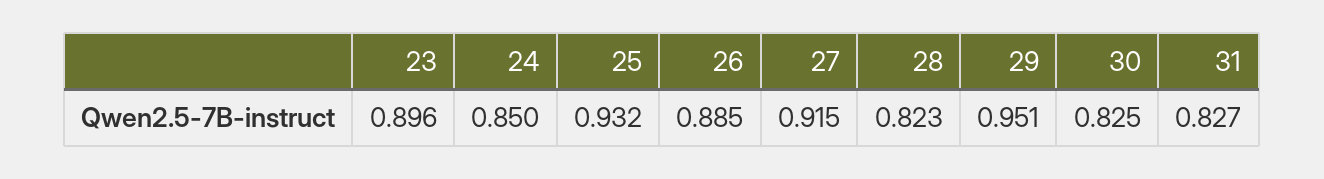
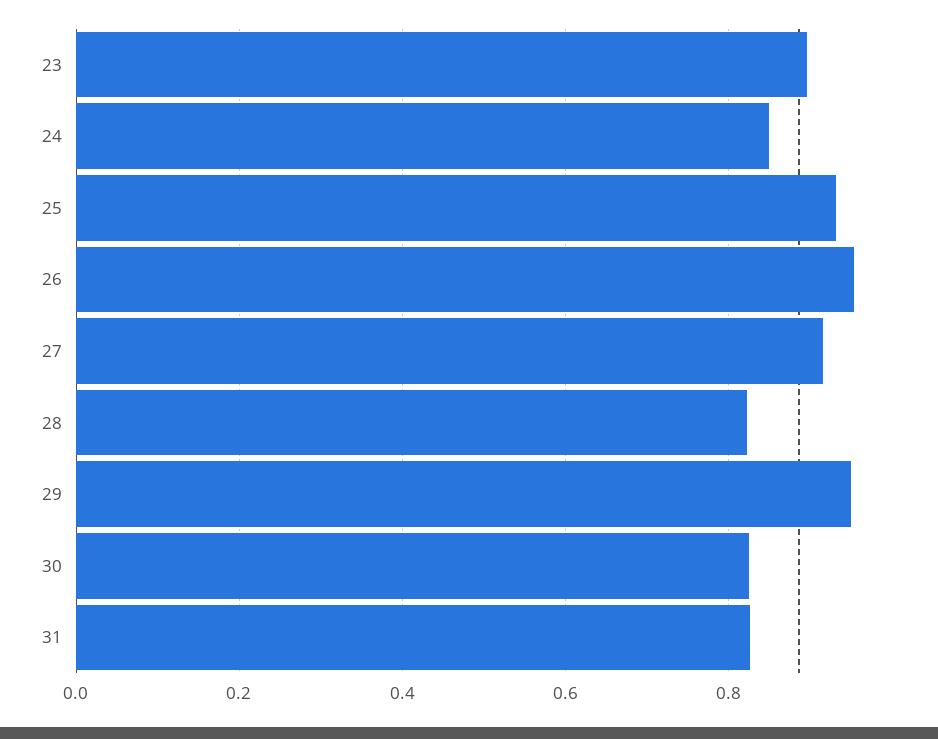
  {
    "23": 0.896,
    "24": 0.85,
    "25": 0.932,
-   "26": 0.885,
+   "26": 0.96,
    "27": 0.915,
    "28": 0.823,
    "29": 0.951,
    "30": 0.825,
    "31": 0.827
  }

